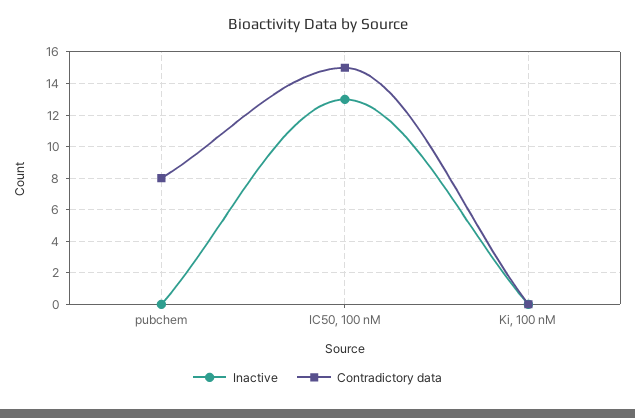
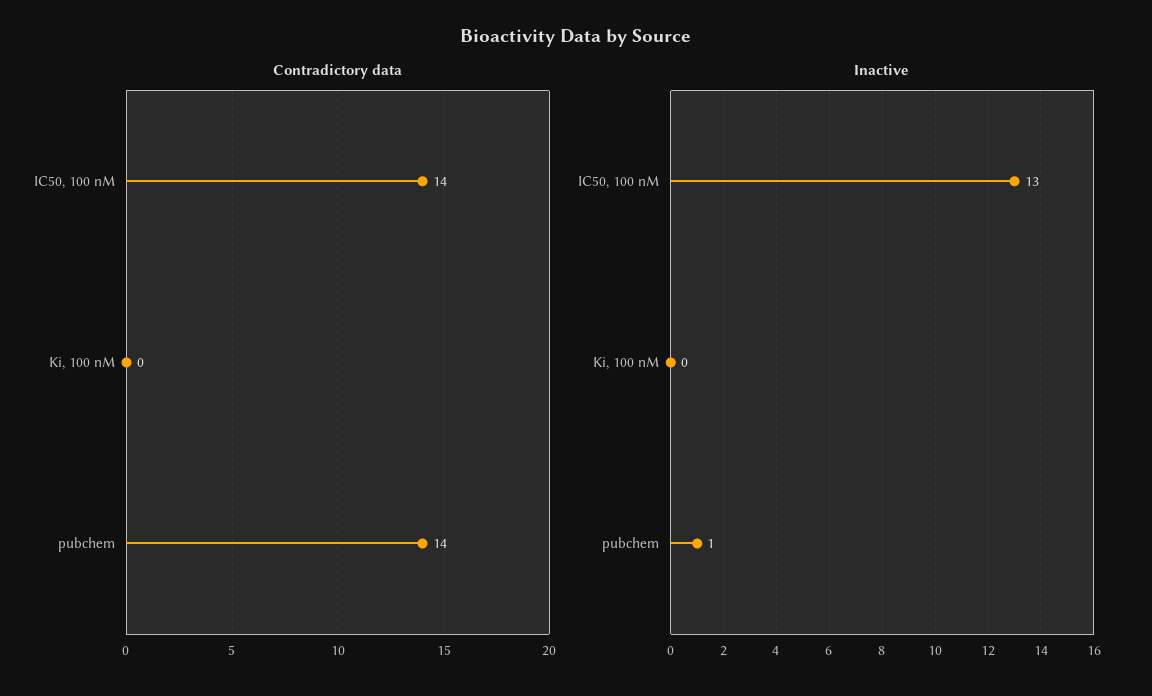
  {
    "Inactive": {
-     "pubchem": 0,
+     "pubchem": 1,
      "IC50, 100 nM": 13,
      "Ki, 100 nM": 0
    },
    "Contradictory data": {
-     "pubchem": 8,
+     "pubchem": 14,
-     "IC50, 100 nM": 15,
+     "IC50, 100 nM": 14,
      "Ki, 100 nM": 0
    }
  }

